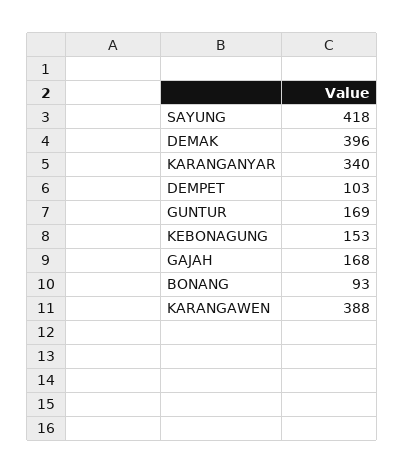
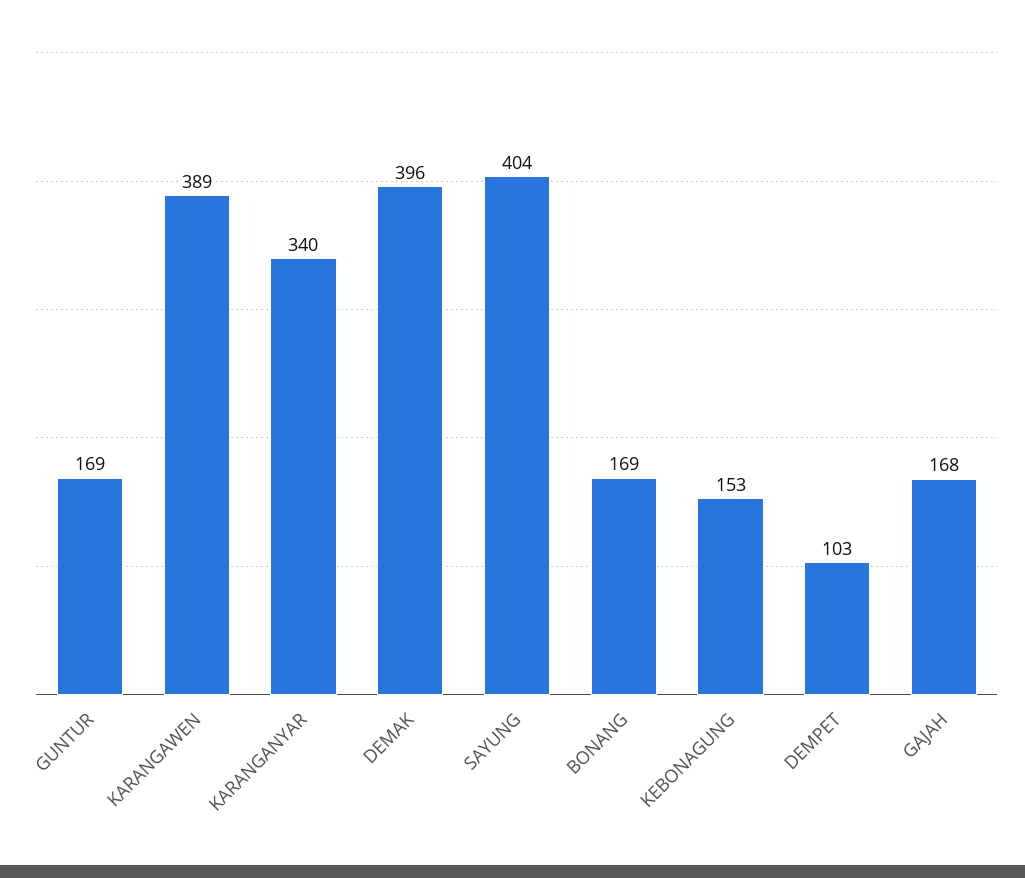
  {
-   "SAYUNG": 418,
+   "SAYUNG": 404,
    "DEMAK": 396,
    "KARANGANYAR": 340,
    "DEMPET": 103,
    "GUNTUR": 169,
    "KEBONAGUNG": 153,
    "GAJAH": 168,
-   "BONANG": 93,
+   "BONANG": 169,
-   "KARANGAWEN": 388
+   "KARANGAWEN": 389
  }

